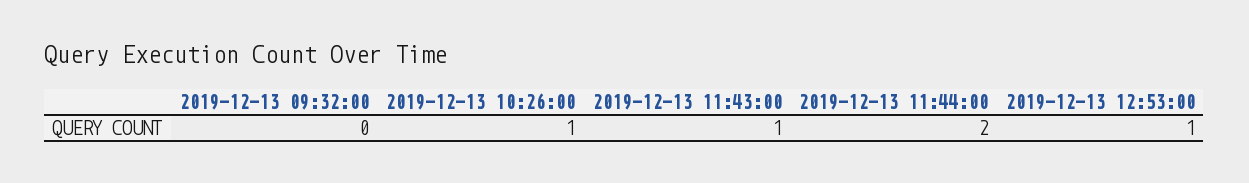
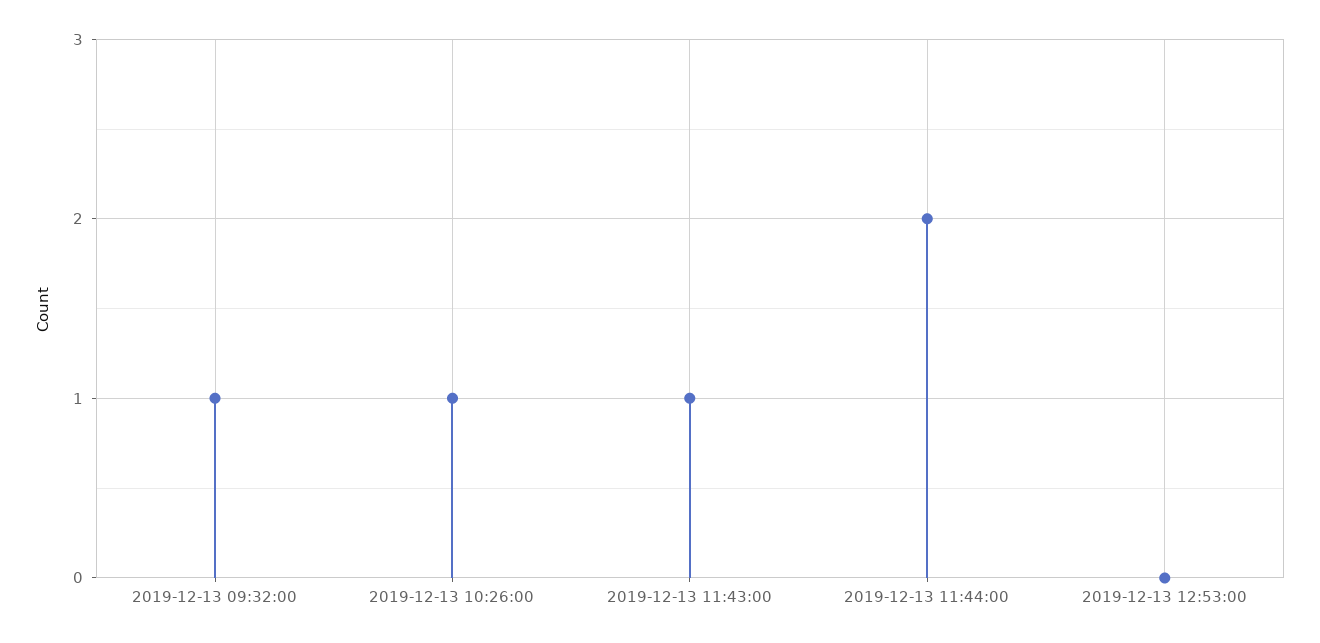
  {
-   "2019-12-13 09:32:00": 0,
+   "2019-12-13 09:32:00": 1,
    "2019-12-13 10:26:00": 1,
    "2019-12-13 11:43:00": 1,
    "2019-12-13 11:44:00": 2,
-   "2019-12-13 12:53:00": 1
+   "2019-12-13 12:53:00": 0
  }

